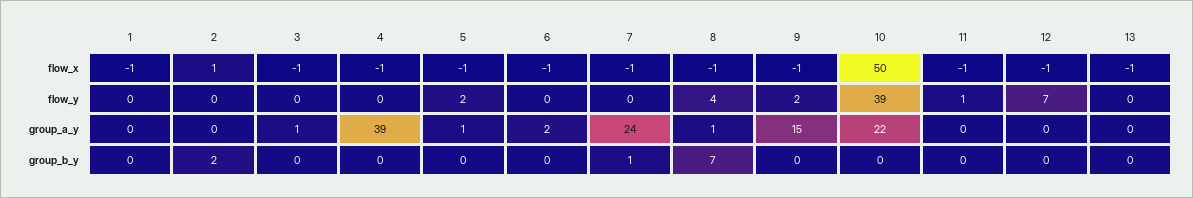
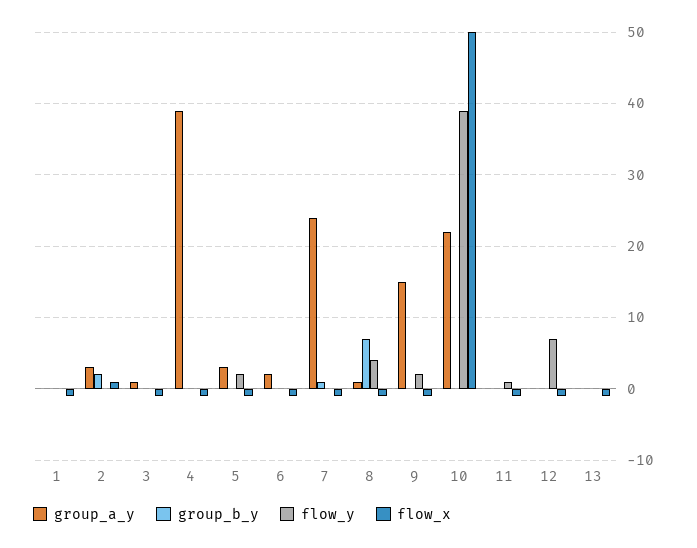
  {
    "flow_x": {
      "1": -1,
      "2": 1,
      "3": -1,
      "4": -1,
      "5": -1,
      "6": -1,
      "7": -1,
      "8": -1,
      "9": -1,
      "10": 50,
      "11": -1,
      "12": -1,
      "13": -1
    },
    "flow_y": {
      "1": 0,
      "2": 0,
      "3": 0,
      "4": 0,
      "5": 2,
      "6": 0,
      "7": 0,
      "8": 4,
      "9": 2,
      "10": 39,
      "11": 1,
      "12": 7,
      "13": 0
    },
    "group_a_y": {
      "1": 0,
-     "2": 0,
+     "2": 3,
      "3": 1,
      "4": 39,
-     "5": 1,
+     "5": 3,
      "6": 2,
      "7": 24,
      "8": 1,
      "9": 15,
      "10": 22,
      "11": 0,
      "12": 0,
      "13": 0
    },
    "group_b_y": {
      "1": 0,
      "2": 2,
      "3": 0,
      "4": 0,
      "5": 0,
      "6": 0,
      "7": 1,
      "8": 7,
      "9": 0,
      "10": 0,
      "11": 0,
      "12": 0,
      "13": 0
    }
  }

